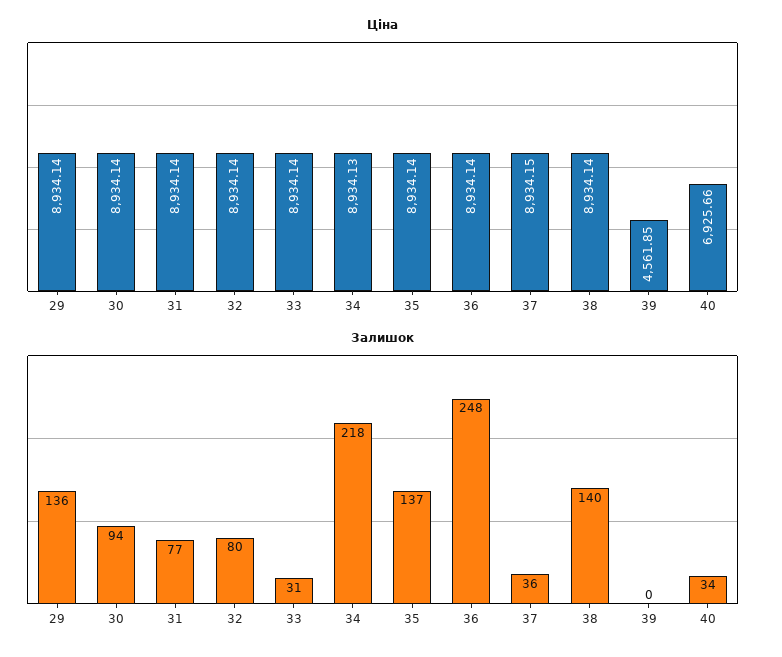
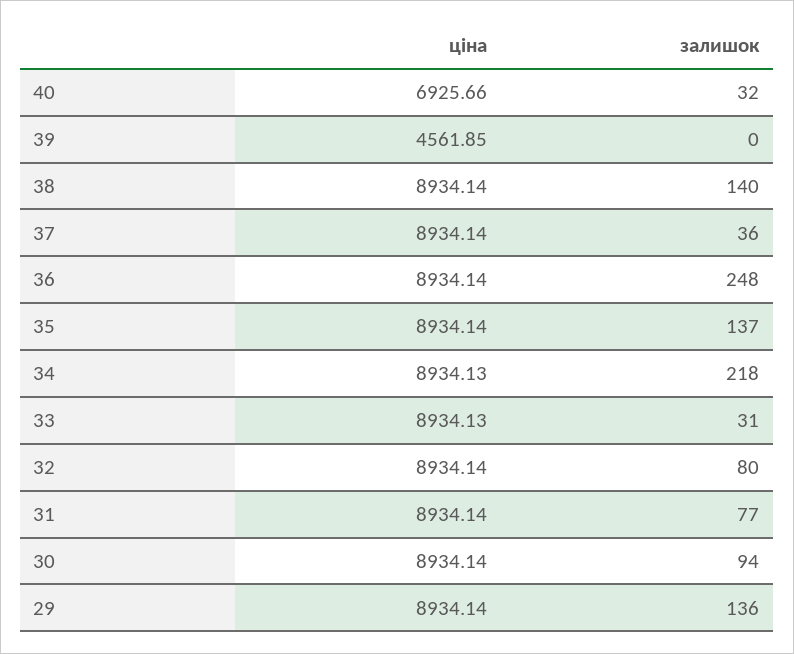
  {
    "Ціна": {
      "29": 8934.14,
      "30": 8934.14,
      "31": 8934.14,
      "32": 8934.14,
-     "33": 8934.14,
+     "33": 8934.13,
      "34": 8934.13,
      "35": 8934.14,
      "36": 8934.14,
-     "37": 8934.15,
+     "37": 8934.14,
      "38": 8934.14,
      "39": 4561.85,
      "40": 6925.66
    },
    "Залишок": {
      "29": 136,
      "30": 94,
      "31": 77,
      "32": 80,
      "33": 31,
      "34": 218,
      "35": 137,
      "36": 248,
      "37": 36,
      "38": 140,
      "39": 0,
-     "40": 34
+     "40": 32
    }
  }

